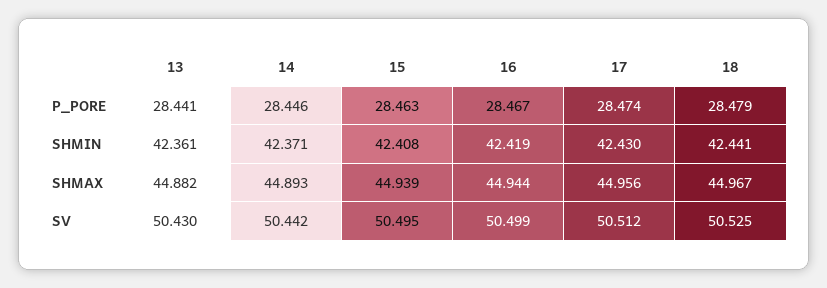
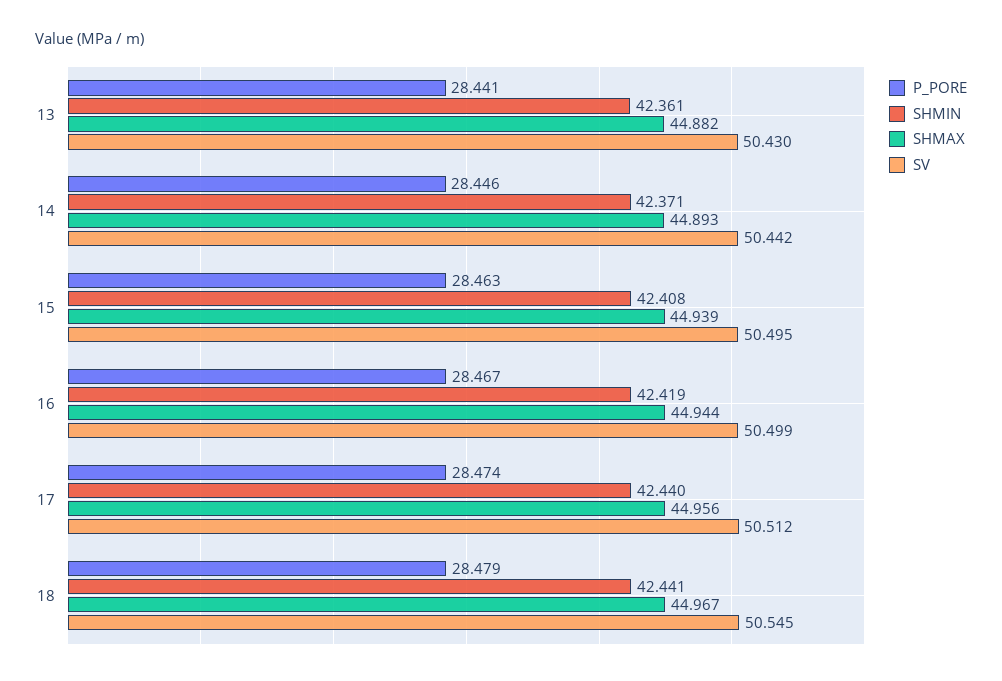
  {
    "P_PORE": {
      "13": 28.441,
      "14": 28.446,
      "15": 28.463,
      "16": 28.467,
      "17": 28.474,
      "18": 28.479
    },
    "SHMIN": {
      "13": 42.361,
      "14": 42.371,
      "15": 42.408,
      "16": 42.419,
-     "17": 42.43,
+     "17": 42.44,
      "18": 42.441
    },
    "SHMAX": {
      "13": 44.882,
      "14": 44.893,
      "15": 44.939,
      "16": 44.944,
      "17": 44.956,
      "18": 44.967
    },
    "SV": {
      "13": 50.43,
      "14": 50.442,
      "15": 50.495,
      "16": 50.499,
      "17": 50.512,
-     "18": 50.525
+     "18": 50.545
    }
  }

